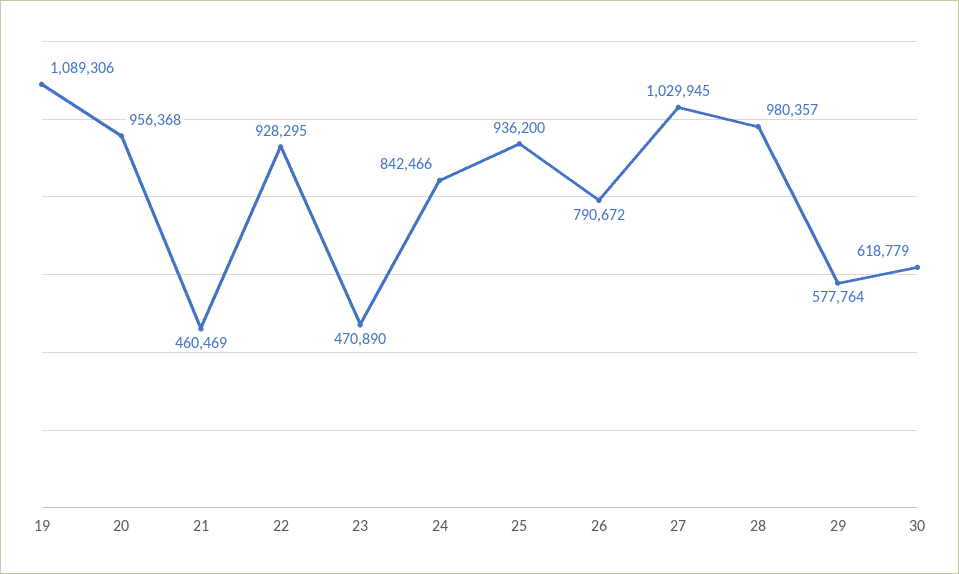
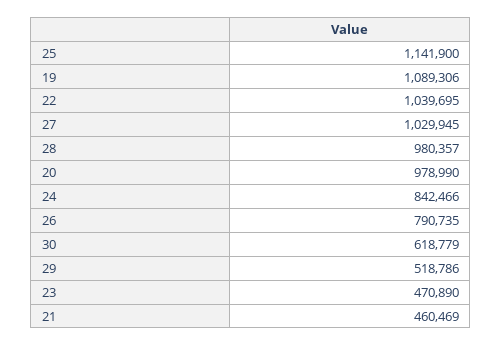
  {
    "19": 1089306,
-   "20": 956368,
+   "20": 978990,
    "21": 460469,
-   "22": 928295,
+   "22": 1039695,
    "23": 470890,
    "24": 842466,
-   "25": 936200,
+   "25": 1141900,
-   "26": 790672,
+   "26": 790735,
    "27": 1029945,
    "28": 980357,
-   "29": 577764,
+   "29": 518786,
    "30": 618779
  }

